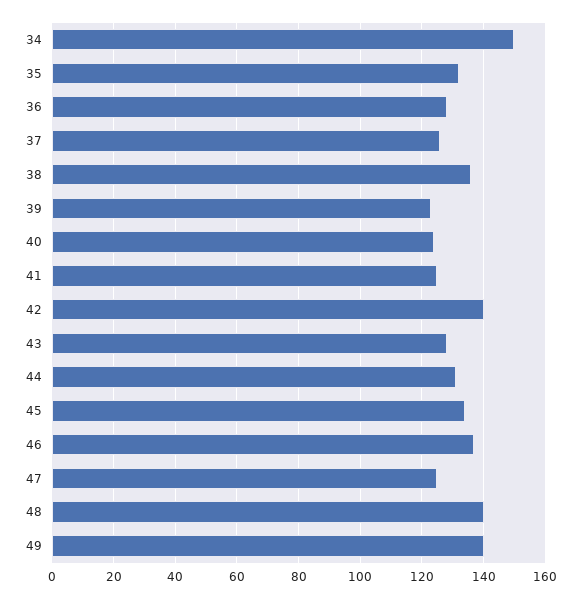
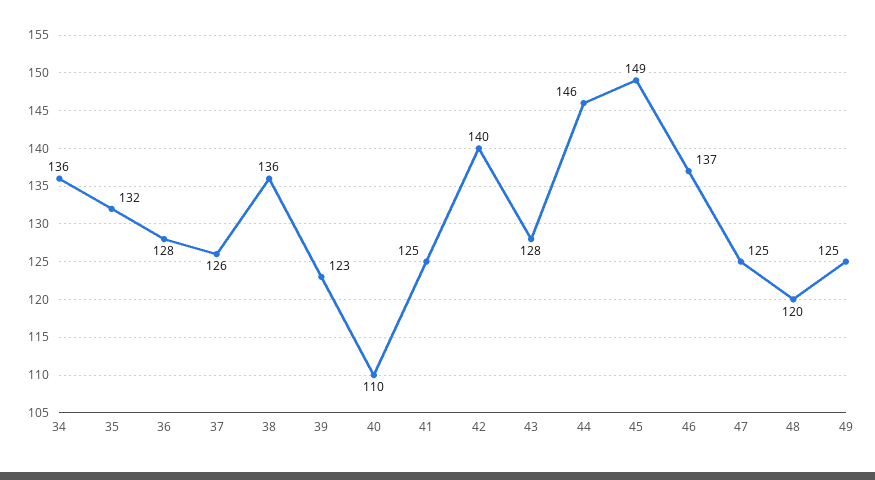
  {
-   "34": 150,
+   "34": 136,
    "35": 132,
    "36": 128,
    "37": 126,
    "38": 136,
    "39": 123,
-   "40": 125,
+   "40": 110,
    "41": 125,
    "42": 140,
    "43": 128,
-   "44": 130,
+   "44": 146,
-   "45": 135,
+   "45": 149,
    "46": 137,
    "47": 125,
-   "48": 140,
+   "48": 120,
-   "49": 140
+   "49": 125
  }

